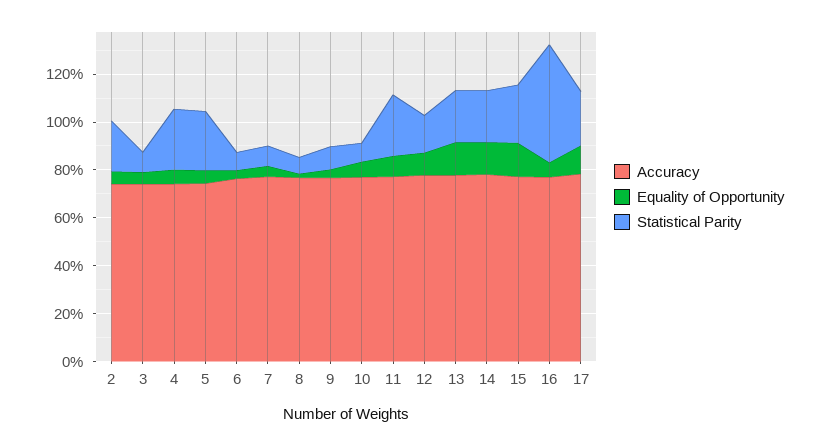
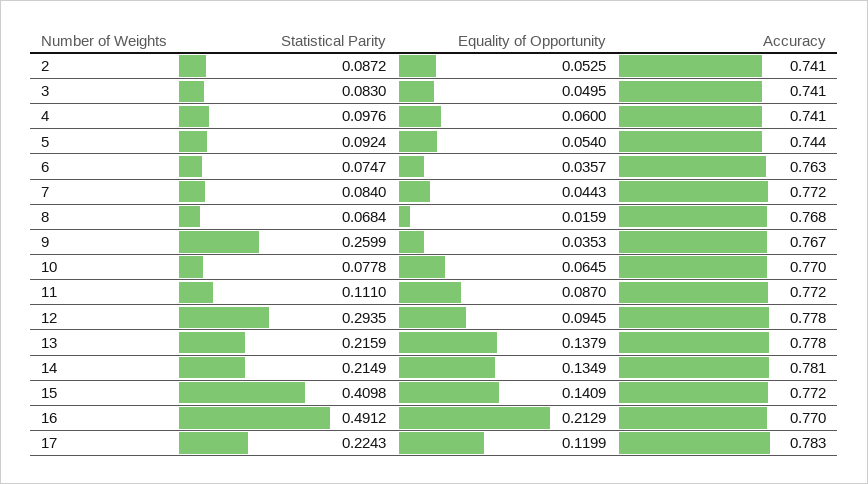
  {
    "Accuracy": {
      "2": 0.741,
      "3": 0.741,
      "4": 0.741,
      "5": 0.744,
      "6": 0.763,
      "7": 0.772,
      "8": 0.768,
      "9": 0.767,
      "10": 0.77,
      "11": 0.772,
      "12": 0.778,
      "13": 0.778,
      "14": 0.781,
      "15": 0.772,
      "16": 0.77,
      "17": 0.783
    },
    "Equality of Opportunity": {
      "2": 0.0525,
      "3": 0.0495,
      "4": 0.06,
      "5": 0.054,
      "6": 0.0357,
      "7": 0.0443,
      "8": 0.0159,
      "9": 0.0353,
      "10": 0.0645,
      "11": 0.087,
      "12": 0.0945,
      "13": 0.1379,
      "14": 0.1349,
      "15": 0.1409,
-     "16": 0.05,
+     "16": 0.2129,
      "17": 0.1199
    },
    "Statistical Parity": {
-     "2": 0.2,
+     "2": 0.0872,
      "3": 0.083,
-     "4": 0.25,
+     "4": 0.0976,
-     "5": 0.25,
+     "5": 0.0924,
      "6": 0.0747,
      "7": 0.084,
      "8": 0.0684,
-     "9": 0.1,
+     "9": 0.2599,
      "10": 0.0778,
-     "11": 0.25,
+     "11": 0.111,
-     "12": 0.15,
+     "12": 0.2935,
      "13": 0.2159,
      "14": 0.2149,
-     "15": 0.25,
+     "15": 0.4098,
      "16": 0.4912,
      "17": 0.2243
    }
  }

